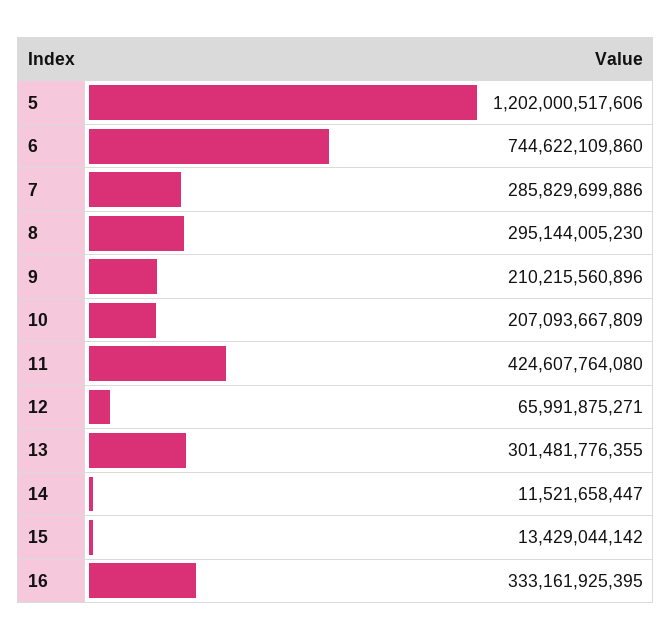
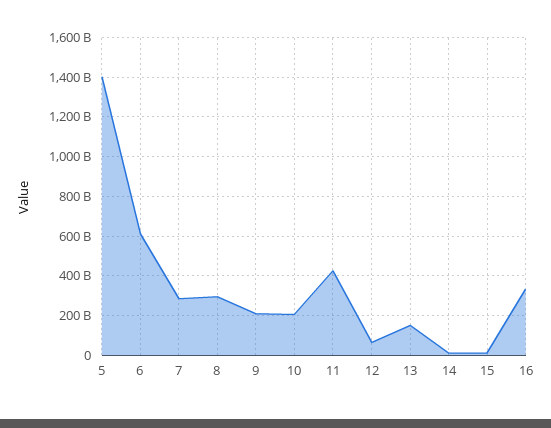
  {
-   "5": 1202000517606,
+   "5": 1400000000000,
-   "6": 744622109860,
+   "6": 600000000000,
    "7": 285829699886,
    "8": 295144005230,
    "9": 210215560896,
    "10": 207093667809,
    "11": 424607764080,
    "12": 65991875271,
-   "13": 301481776355,
+   "13": 150000000000,
    "14": 11521658447,
    "15": 13429044142,
    "16": 333161925395
  }

